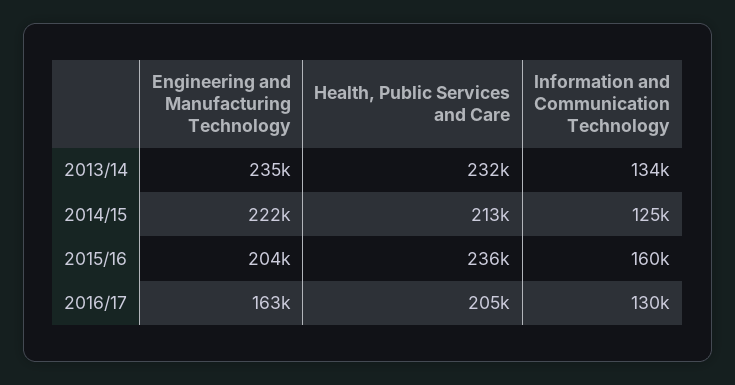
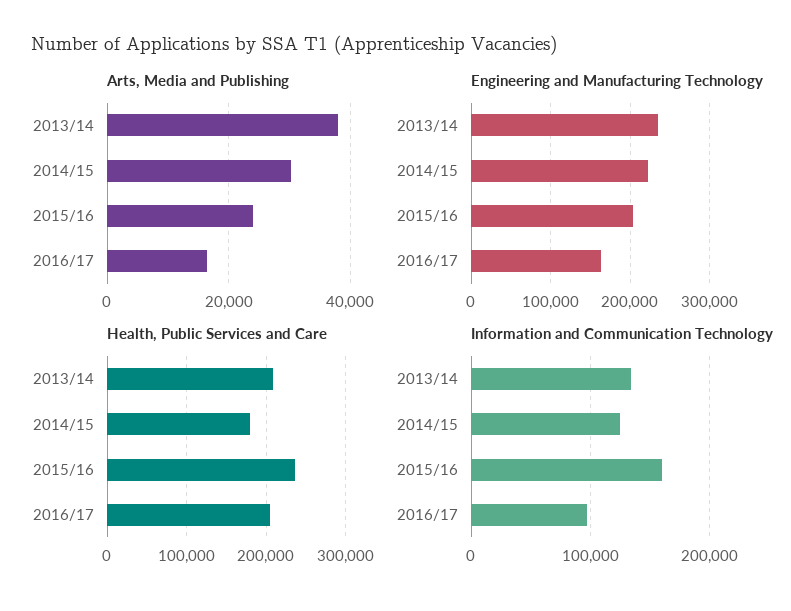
  {
    "Engineering and Manufacturing Technology": {
      "2013/14": 235000,
      "2014/15": 222000,
      "2015/16": 204000,
      "2016/17": 163000
    },
    "Health, Public Services and Care": {
-     "2013/14": 232000,
+     "2013/14": 210000,
-     "2014/15": 213000,
+     "2014/15": 180000,
      "2015/16": 236000,
      "2016/17": 205000
    },
    "Information and Communication Technology": {
      "2013/14": 134000,
      "2014/15": 125000,
      "2015/16": 160000,
-     "2016/17": 130000
+     "2016/17": 100000
-   }
+   },
+   "Arts, Media and Publishing": {
+     "2013/14": 38000,
+     "2014/15": 30000,
+     "2015/16": 24000,
+     "2016/17": 16000
+   }
  }

